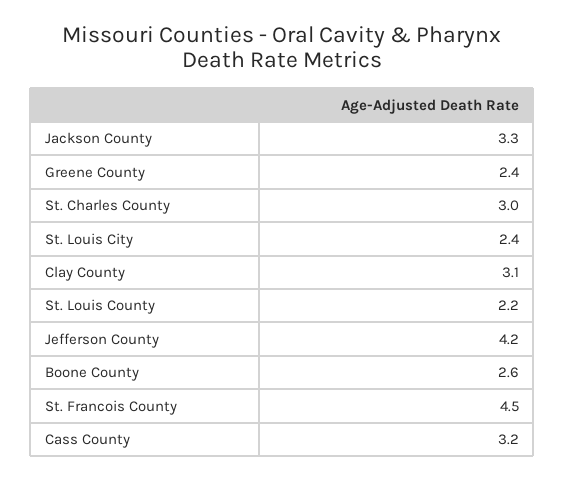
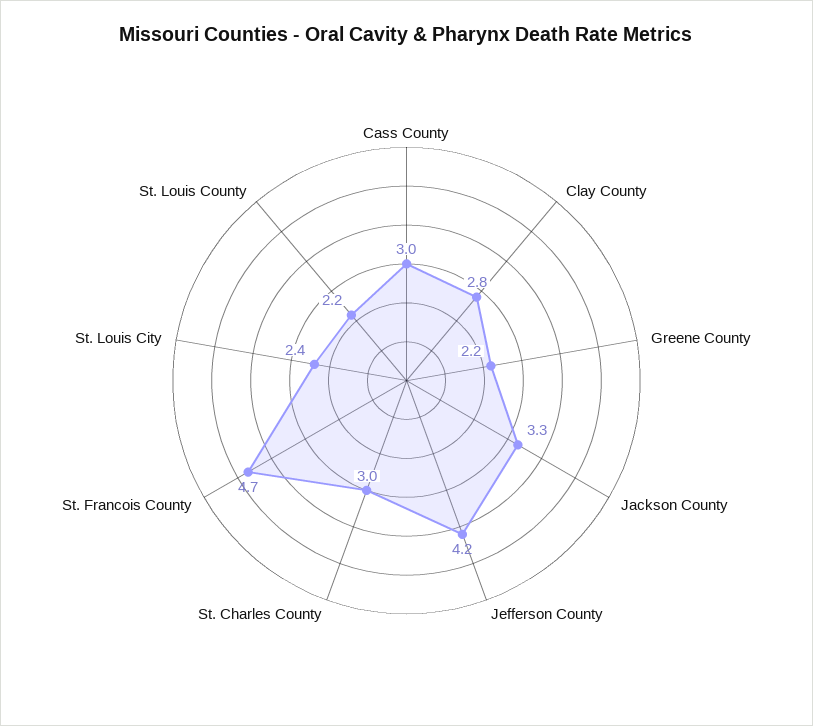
  {
    "Jackson County": 3.3,
-   "Greene County": 2.4,
+   "Greene County": 2.2,
    "St. Charles County": 3,
    "St. Louis City": 2.4,
-   "Clay County": 3.1,
+   "Clay County": 2.8,
    "St. Louis County": 2.2,
    "Jefferson County": 4.2,
-   "Boone County": 2.6,
-   "St. Francois County": 4.5,
+   "St. Francois County": 4.7,
-   "Cass County": 3.2
+   "Cass County": 3
  }

